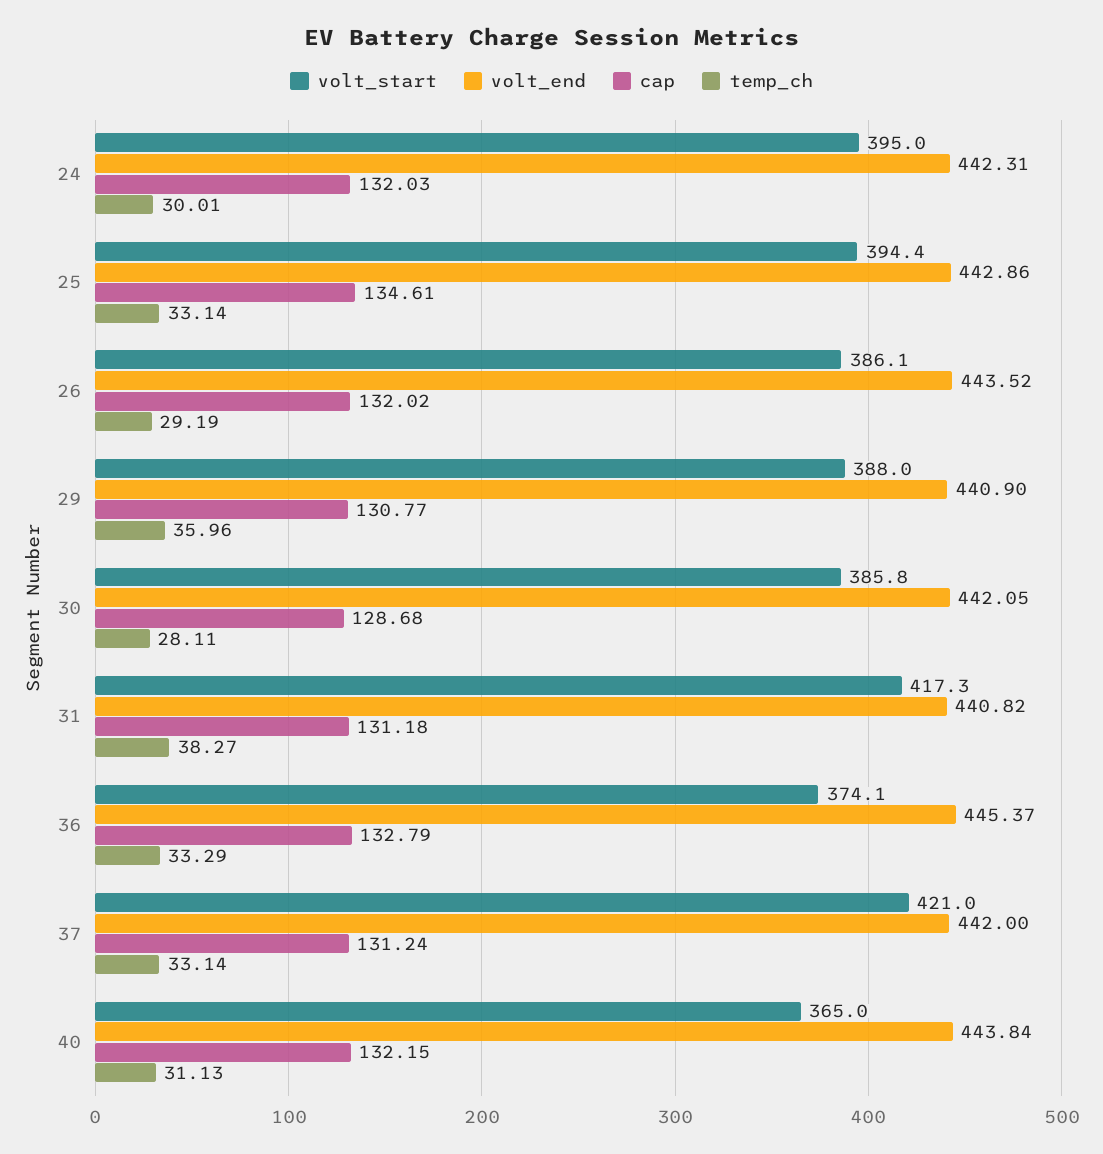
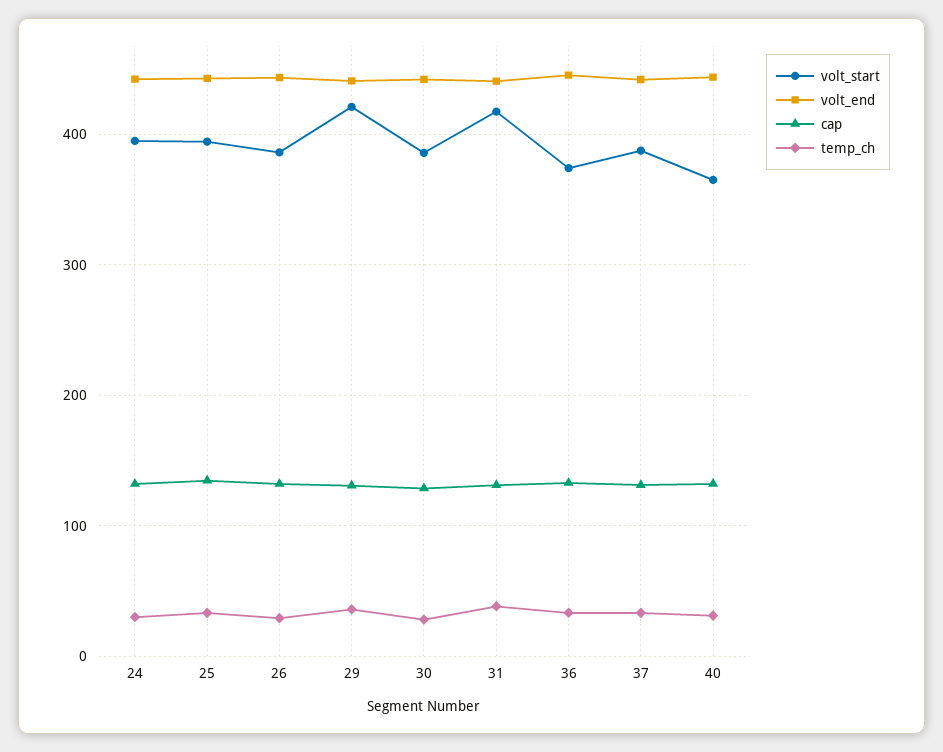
  {
    "volt_start": {
      "24": 395,
      "25": 394.4,
      "26": 386.1,
-     "29": 388,
+     "29": 420,
      "30": 385.8,
      "31": 417.3,
      "36": 374.1,
-     "37": 421,
+     "37": 390,
      "40": 365
    },
    "volt_end": {
      "24": 442.31,
      "25": 442.86,
      "26": 443.52,
      "29": 440.9,
      "30": 442.05,
      "31": 440.82,
      "36": 445.37,
      "37": 442,
      "40": 443.84
    },
    "cap": {
      "24": 132.03,
      "25": 134.61,
      "26": 132.02,
      "29": 130.77,
      "30": 128.68,
      "31": 131.18,
      "36": 132.79,
      "37": 131.24,
      "40": 132.15
    },
    "temp_ch": {
      "24": 30.01,
      "25": 33.14,
      "26": 29.19,
      "29": 35.96,
      "30": 28.11,
      "31": 38.27,
      "36": 33.29,
      "37": 33.14,
      "40": 31.13
    }
  }

